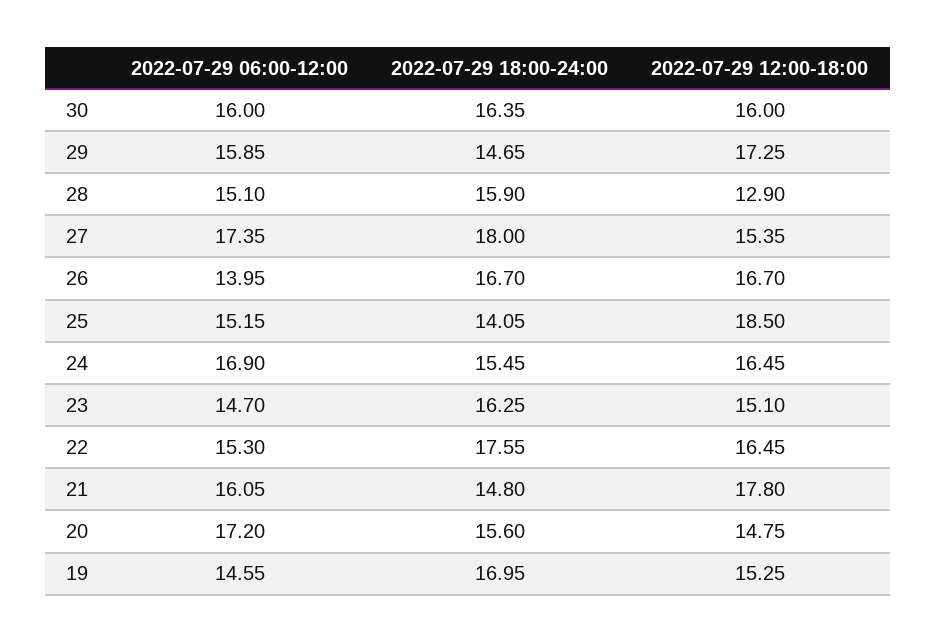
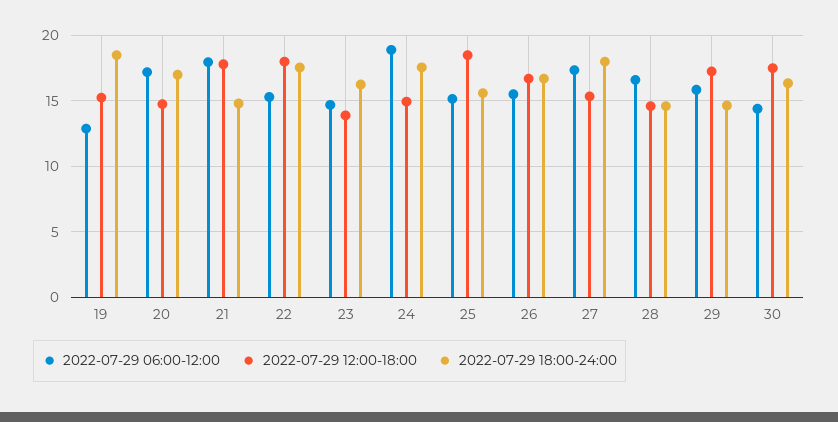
  {
    "2022-07-29 06:00-12:00": {
-     "30": 16,
+     "30": 14.5,
      "29": 15.85,
-     "28": 15.1,
+     "28": 16.5,
      "27": 17.35,
-     "26": 13.95,
+     "26": 15.5,
      "25": 15.15,
-     "24": 16.9,
+     "24": 19,
      "23": 14.7,
      "22": 15.3,
-     "21": 16.05,
+     "21": 18,
      "20": 17.2,
-     "19": 14.55
+     "19": 13
    },
    "2022-07-29 18:00-24:00": {
      "30": 16.35,
      "29": 14.65,
-     "28": 15.9,
+     "28": 14.5,
      "27": 18,
      "26": 16.7,
-     "25": 14.05,
+     "25": 15.5,
-     "24": 15.45,
+     "24": 17.5,
      "23": 16.25,
      "22": 17.55,
      "21": 14.8,
-     "20": 15.6,
+     "20": 17,
-     "19": 16.95
+     "19": 18.5
    },
    "2022-07-29 12:00-18:00": {
-     "30": 16,
+     "30": 17.5,
      "29": 17.25,
-     "28": 12.9,
+     "28": 14.5,
      "27": 15.35,
      "26": 16.7,
      "25": 18.5,
-     "24": 16.45,
+     "24": 15,
-     "23": 15.1,
+     "23": 14,
-     "22": 16.45,
+     "22": 18,
      "21": 17.8,
      "20": 14.75,
      "19": 15.25
    }
  }

